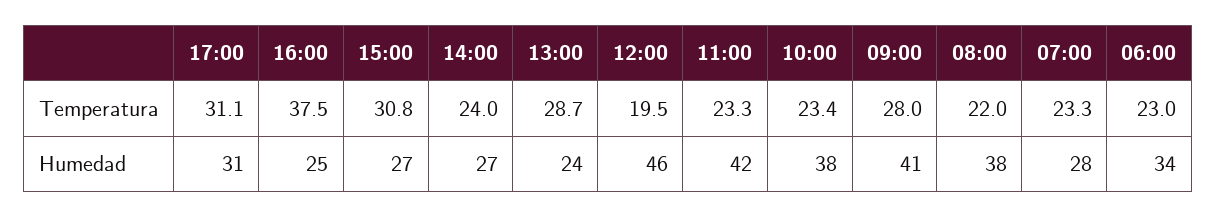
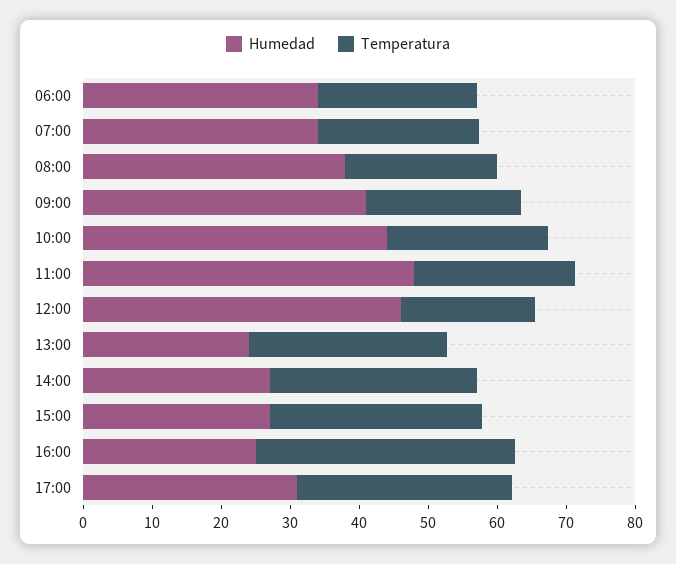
  {
    "Temperatura": {
      "17:00": 31.1,
      "16:00": 37.5,
      "15:00": 30.8,
-     "14:00": 24,
+     "14:00": 30,
      "13:00": 28.7,
      "12:00": 19.5,
      "11:00": 23.3,
      "10:00": 23.4,
-     "09:00": 28,
+     "09:00": 22,
      "08:00": 22,
      "07:00": 23.3,
      "06:00": 23
    },
    "Humedad": {
      "17:00": 31,
      "16:00": 25,
      "15:00": 27,
      "14:00": 27,
      "13:00": 24,
      "12:00": 46,
-     "11:00": 42,
+     "11:00": 48,
-     "10:00": 38,
+     "10:00": 44,
      "09:00": 41,
      "08:00": 38,
-     "07:00": 28,
+     "07:00": 34,
      "06:00": 34
    }
  }

